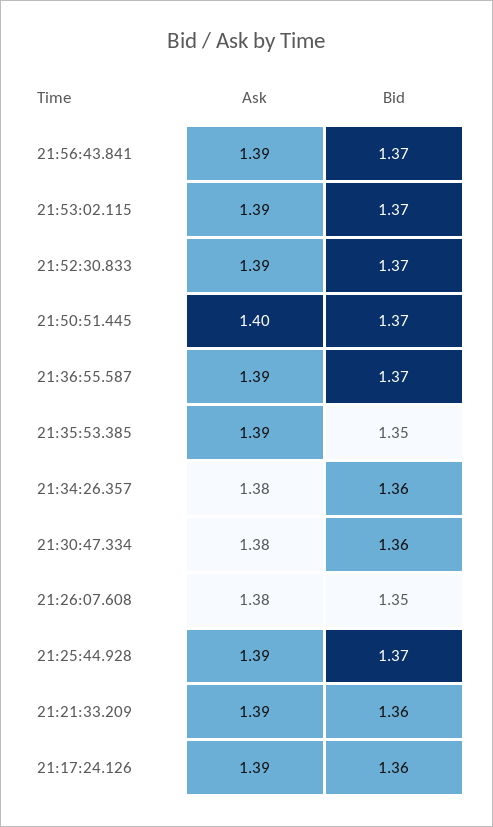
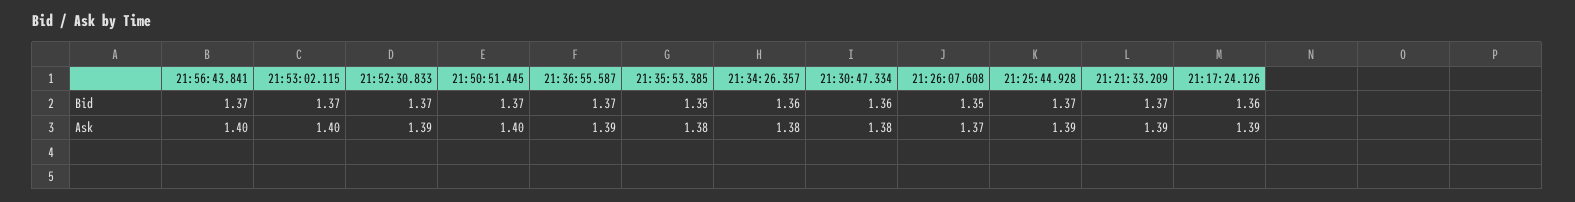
  {
    "Ask": {
-     "21:56:43.841": 1.39,
+     "21:56:43.841": 1.4,
-     "21:53:02.115": 1.39,
+     "21:53:02.115": 1.4,
      "21:52:30.833": 1.39,
      "21:50:51.445": 1.4,
      "21:36:55.587": 1.39,
-     "21:35:53.385": 1.39,
+     "21:35:53.385": 1.38,
      "21:34:26.357": 1.38,
      "21:30:47.334": 1.38,
-     "21:26:07.608": 1.38,
+     "21:26:07.608": 1.37,
      "21:25:44.928": 1.39,
      "21:21:33.209": 1.39,
      "21:17:24.126": 1.39
    },
    "Bid": {
      "21:56:43.841": 1.37,
      "21:53:02.115": 1.37,
      "21:52:30.833": 1.37,
      "21:50:51.445": 1.37,
      "21:36:55.587": 1.37,
      "21:35:53.385": 1.35,
      "21:34:26.357": 1.36,
      "21:30:47.334": 1.36,
      "21:26:07.608": 1.35,
      "21:25:44.928": 1.37,
-     "21:21:33.209": 1.36,
+     "21:21:33.209": 1.37,
      "21:17:24.126": 1.36
    }
  }

